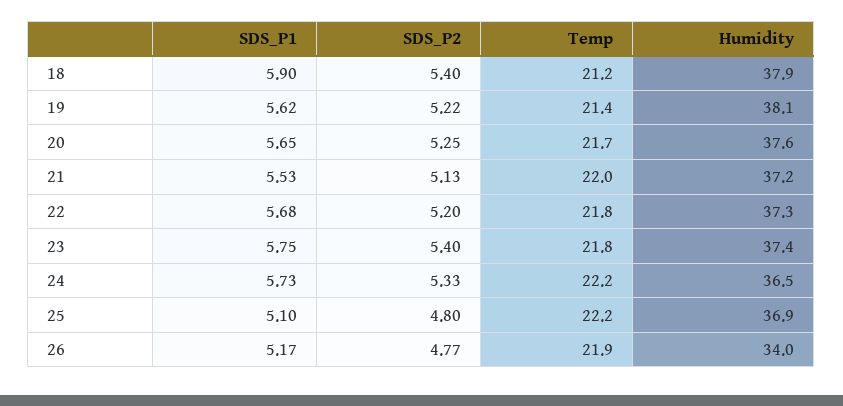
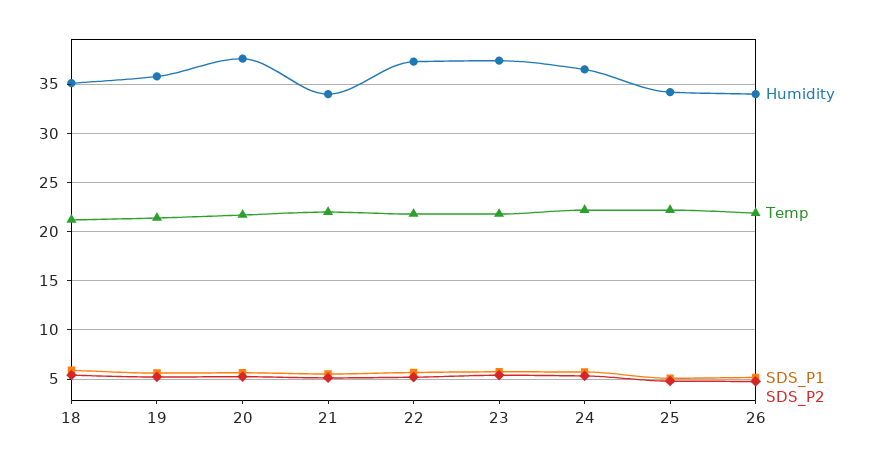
  {
    "SDS_P1": {
      "18": 5.9,
      "19": 5.62,
      "20": 5.65,
      "21": 5.53,
      "22": 5.68,
      "23": 5.75,
      "24": 5.73,
      "25": 5.1,
      "26": 5.17
    },
    "SDS_P2": {
      "18": 5.4,
      "19": 5.22,
      "20": 5.25,
      "21": 5.13,
      "22": 5.2,
      "23": 5.4,
      "24": 5.33,
      "25": 4.8,
      "26": 4.77
    },
    "Temp": {
      "18": 21.2,
      "19": 21.4,
      "20": 21.7,
      "21": 22,
      "22": 21.8,
      "23": 21.8,
      "24": 22.2,
      "25": 22.2,
      "26": 21.9
    },
    "Humidity": {
-     "18": 37.9,
+     "18": 35,
-     "19": 38.1,
+     "19": 36,
      "20": 37.6,
-     "21": 37.2,
+     "21": 34,
      "22": 37.3,
      "23": 37.4,
      "24": 36.5,
-     "25": 36.9,
+     "25": 34,
      "26": 34
    }
  }

